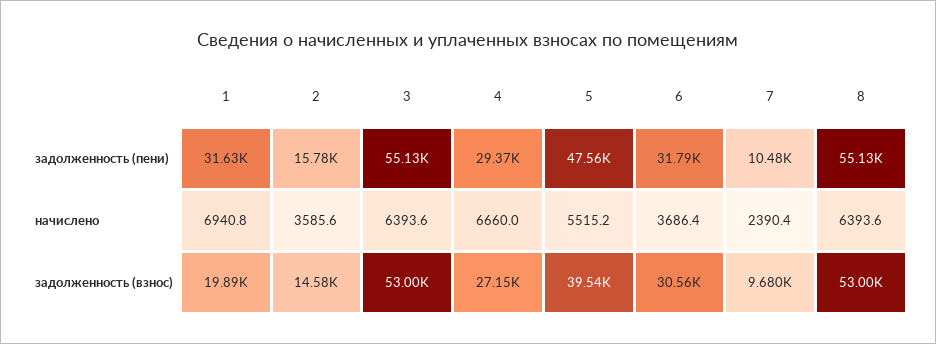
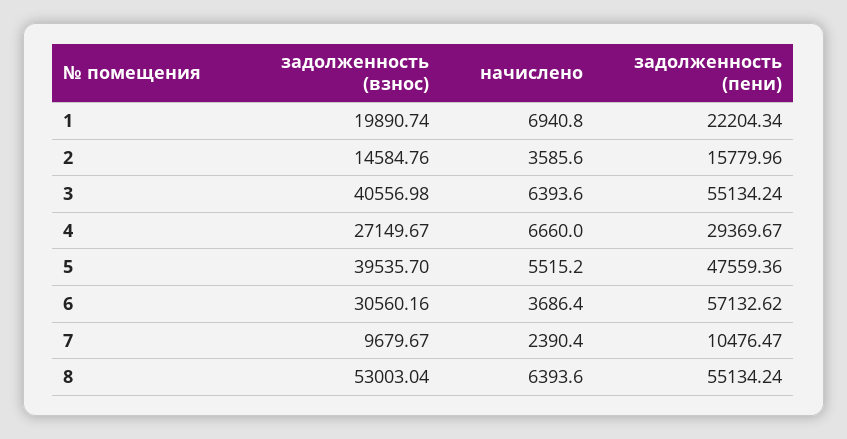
  {
    "1": {
-     "задолженность (пени)": 31630,
+     "задолженность (пени)": 22204.34,
      "начислено": 6940.8,
      "задолженность (взнос)": 19890.74
    },
    "2": {
      "задолженность (пени)": 15779.96,
      "начислено": 3585.6,
      "задолженность (взнос)": 14584.76
    },
    "3": {
      "задолженность (пени)": 55134.24,
      "начислено": 6393.6,
-     "задолженность (взнос)": 53000
+     "задолженность (взнос)": 40556.98
    },
    "4": {
      "задолженность (пени)": 29369.67,
      "начислено": 6660,
      "задолженность (взнос)": 27149.67
    },
    "5": {
      "задолженность (пени)": 47559.36,
      "начислено": 5515.2,
      "задолженность (взнос)": 39535.7
    },
    "6": {
-     "задолженность (пени)": 31790,
+     "задолженность (пени)": 57132.62,
      "начислено": 3686.4,
      "задолженность (взнос)": 30560.16
    },
    "7": {
      "задолженность (пени)": 10476.47,
      "начислено": 2390.4,
      "задолженность (взнос)": 9679.67
    },
    "8": {
      "задолженность (пени)": 55134.24,
      "начислено": 6393.6,
      "задолженность (взнос)": 53003.04
    }
  }

